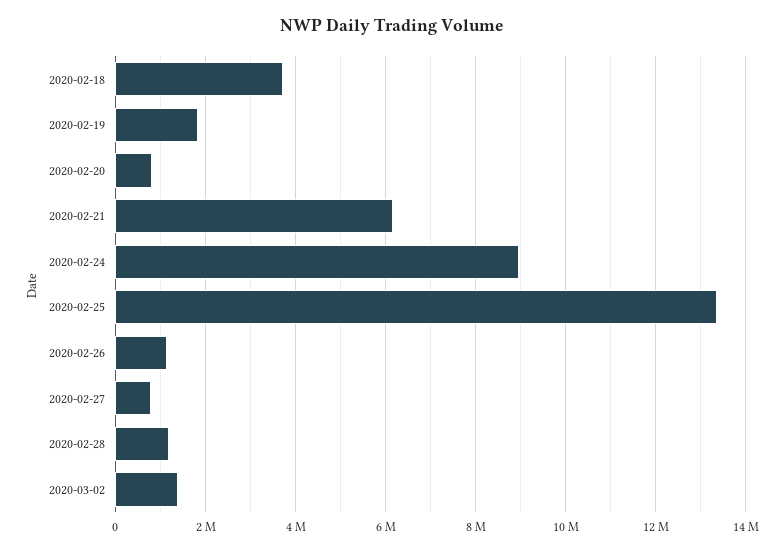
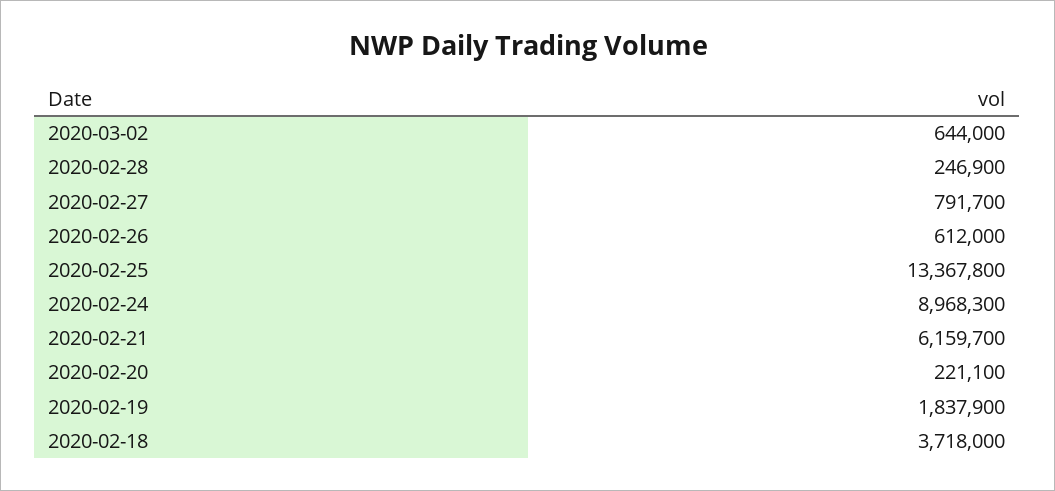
  {
    "2020-02-18": 3718000,
    "2020-02-19": 1837900,
-   "2020-02-20": 800000,
+   "2020-02-20": 221100,
    "2020-02-21": 6159700,
    "2020-02-24": 8968300,
    "2020-02-25": 13367800,
-   "2020-02-26": 1200000,
+   "2020-02-26": 612000,
    "2020-02-27": 791700,
-   "2020-02-28": 1200000,
+   "2020-02-28": 246900,
-   "2020-03-02": 1400000
+   "2020-03-02": 644000
  }

